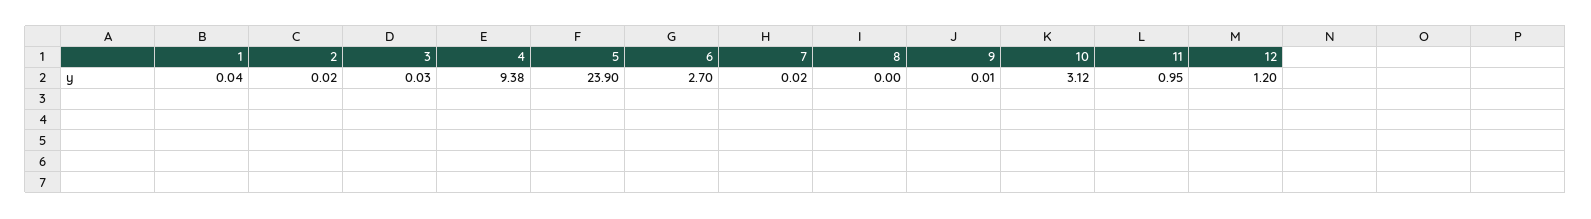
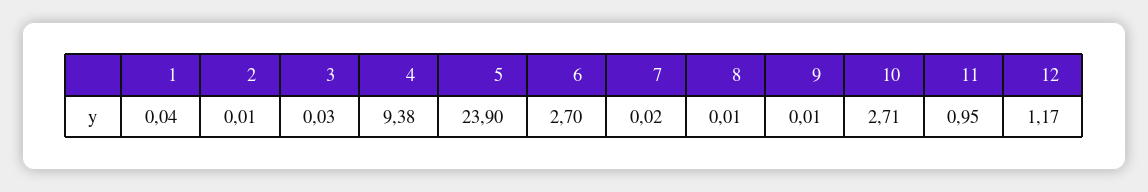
  {
    "1": 0.04,
-   "2": 0.02,
+   "2": 0.01,
    "3": 0.03,
    "4": 9.38,
    "5": 23.9,
    "6": 2.7,
    "7": 0.02,
-   "8": 0,
+   "8": 0.01,
    "9": 0.01,
-   "10": 3.12,
+   "10": 2.71,
    "11": 0.95,
-   "12": 1.2
+   "12": 1.17
  }

